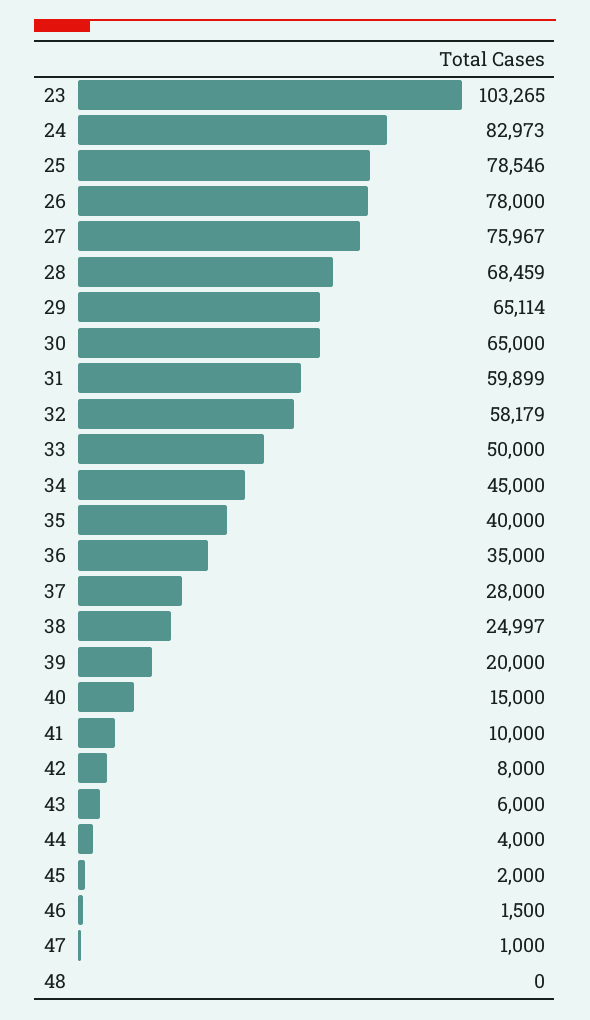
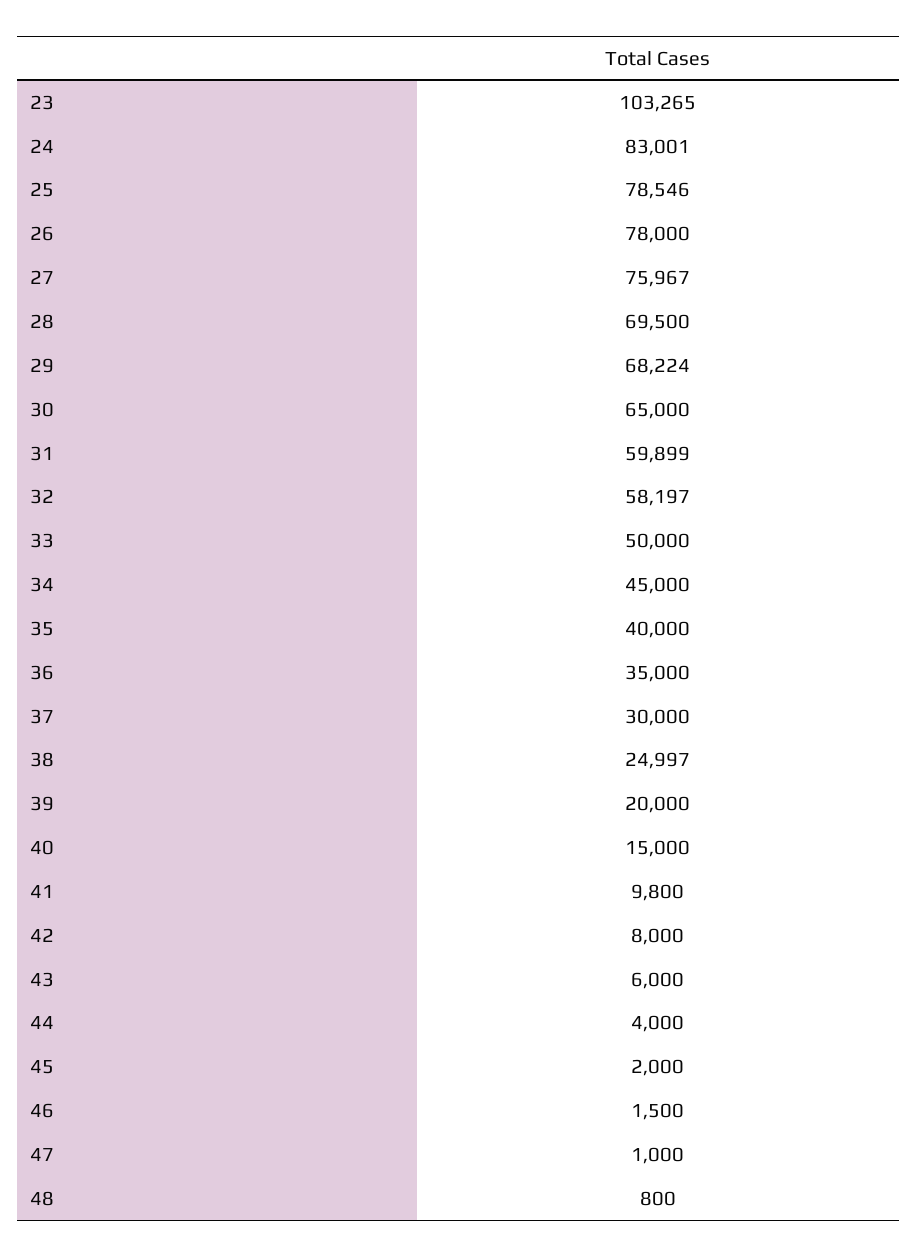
  {
    "23": 103265,
-   "24": 82973,
+   "24": 83001,
    "25": 78546,
    "26": 78000,
    "27": 75967,
-   "28": 68459,
+   "28": 69500,
-   "29": 65114,
+   "29": 68224,
    "30": 65000,
    "31": 59899,
-   "32": 58179,
+   "32": 58197,
    "33": 50000,
    "34": 45000,
    "35": 40000,
    "36": 35000,
-   "37": 28000,
+   "37": 30000,
    "38": 24997,
    "39": 20000,
    "40": 15000,
-   "41": 10000,
+   "41": 9800,
    "42": 8000,
    "43": 6000,
    "44": 4000,
    "45": 2000,
    "46": 1500,
    "47": 1000,
-   "48": 0
+   "48": 800
  }

